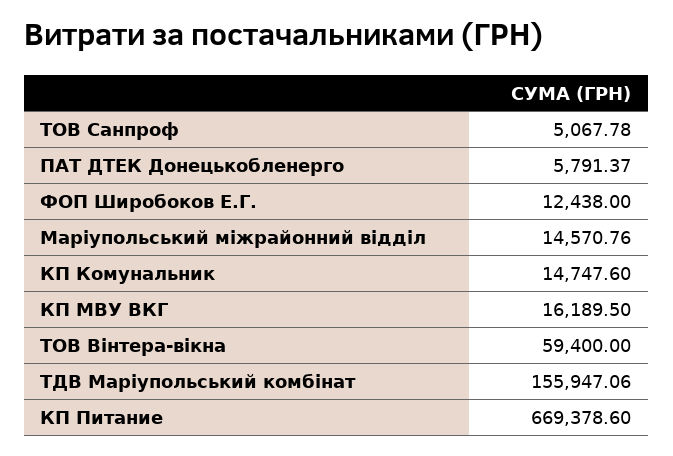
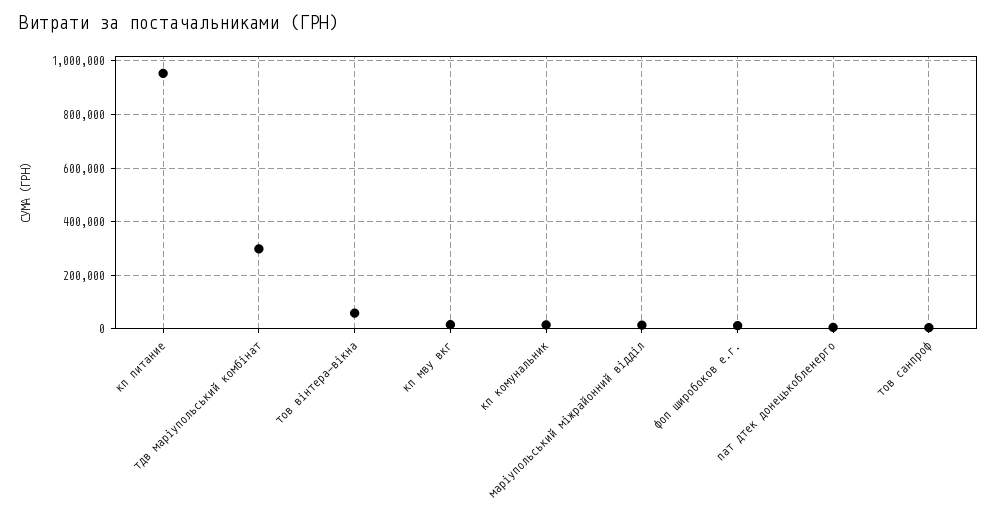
  {
    "ТОВ Санпроф": 5067.78,
    "ПАТ ДТЕК Донецькобленерго": 5791.37,
    "ФОП Широбоков Е.Г.": 12438,
    "Маріупольський міжрайонний відділ": 14570.76,
    "КП Комунальник": 14747.6,
    "КП МВУ ВКГ": 16189.5,
    "ТОВ Вінтера-вікна": 59400,
-   "ТДВ Маріупольський комбінат": 155947.06,
+   "ТДВ Маріупольський комбінат": 300000,
-   "КП Питание": 669378.6
+   "КП Питание": 950000
  }

